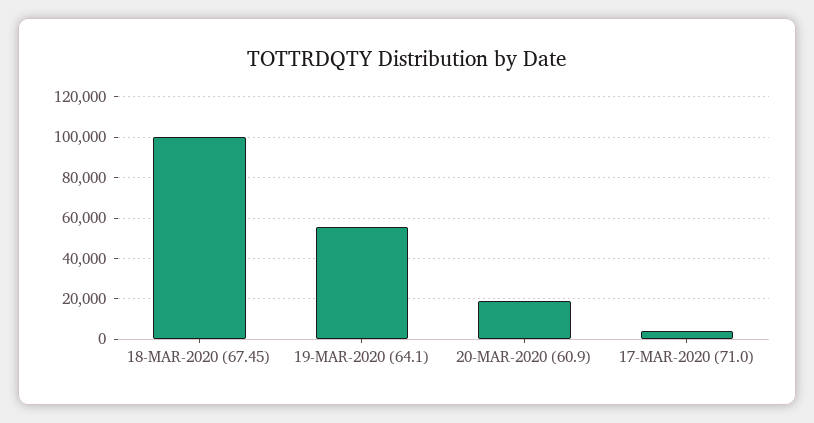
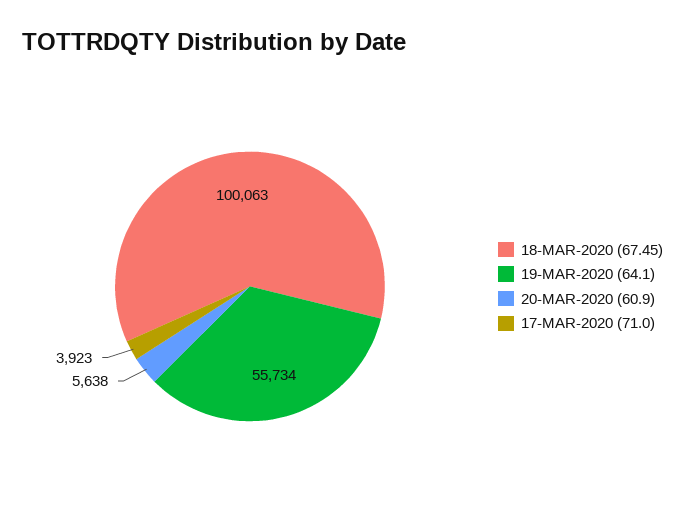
  {
    "18-MAR-2020 (67.45)": 100063,
    "19-MAR-2020 (64.1)": 55734,
-   "20-MAR-2020 (60.9)": 20000,
+   "20-MAR-2020 (60.9)": 5638,
    "17-MAR-2020 (71.0)": 3923
  }

